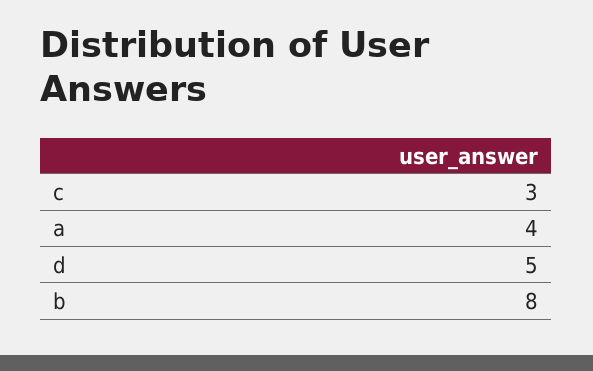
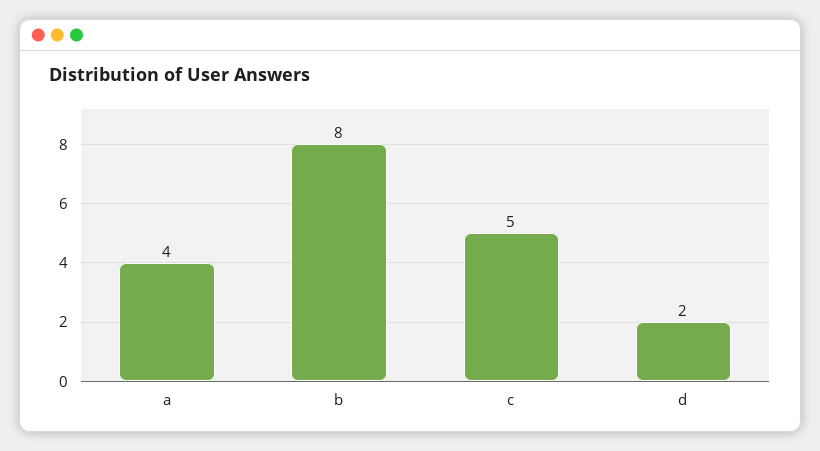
  {
-   "c": 3,
+   "c": 5,
    "a": 4,
-   "d": 5,
+   "d": 2,
    "b": 8
  }

